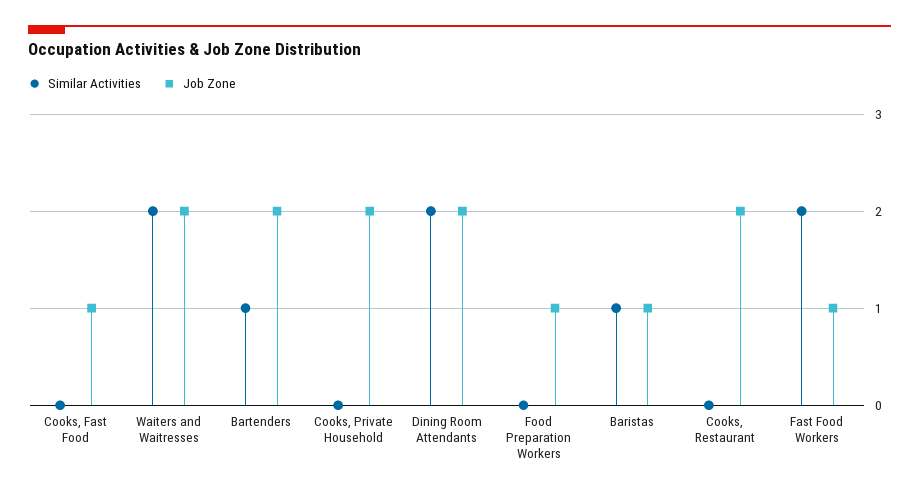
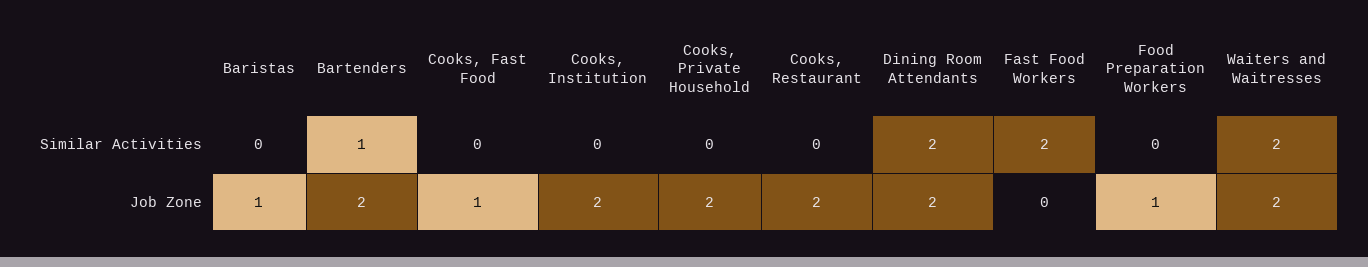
  {
    "Similar Activities": {
      "Cooks, Fast Food": 0,
      "Waiters and Waitresses": 2,
      "Bartenders": 1,
      "Cooks, Private Household": 0,
      "Dining Room Attendants": 2,
      "Food Preparation Workers": 0,
-     "Baristas": 1,
+     "Baristas": 0,
      "Cooks, Restaurant": 0,
-     "Fast Food Workers": 2
+     "Fast Food Workers": 2,
+     "Cooks, Institution": 0
    },
    "Job Zone": {
      "Cooks, Fast Food": 1,
      "Waiters and Waitresses": 2,
      "Bartenders": 2,
      "Cooks, Private Household": 2,
      "Dining Room Attendants": 2,
      "Food Preparation Workers": 1,
      "Baristas": 1,
      "Cooks, Restaurant": 2,
-     "Fast Food Workers": 1
+     "Fast Food Workers": 0,
+     "Cooks, Institution": 2
    }
  }

